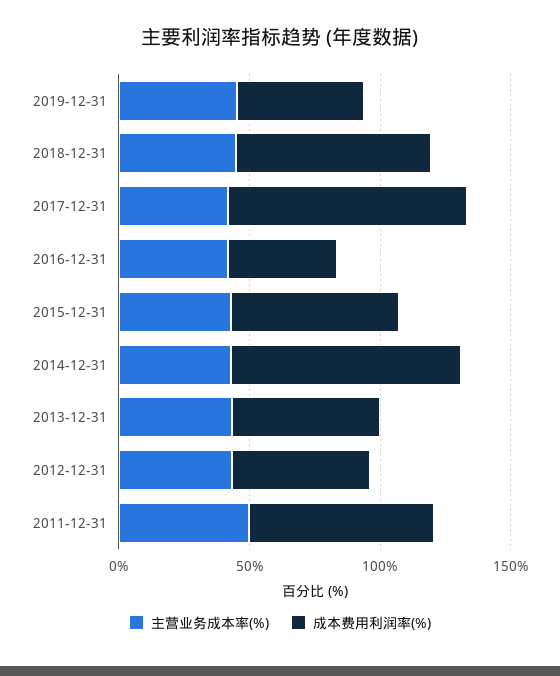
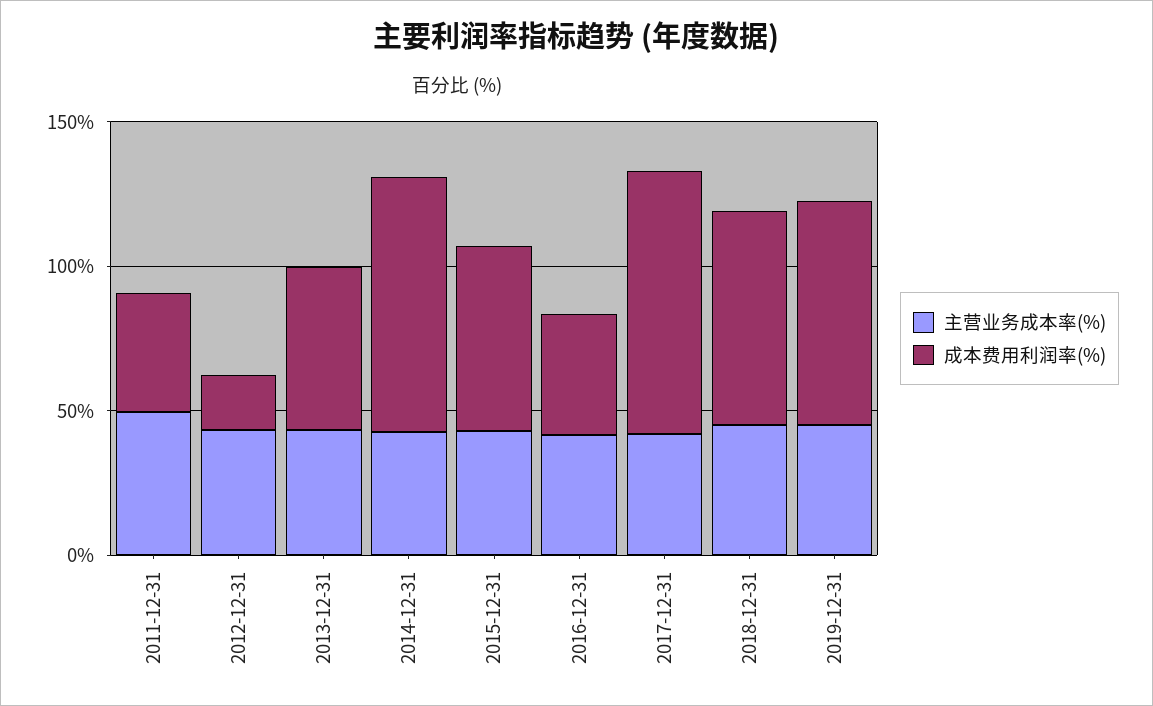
  {
    "主营业务成本率(%)": {
      "2019-12-31": 50,
      "2018-12-31": 40,
      "2017-12-31": 40,
      "2016-12-31": 40,
      "2015-12-31": 40,
      "2014-12-31": 40,
      "2013-12-31": 40,
      "2012-12-31": 40,
      "2011-12-31": 50
    },
    "成本费用利润率(%)": {
-     "2019-12-31": 50,
+     "2019-12-31": 80,
      "2018-12-31": 70,
      "2017-12-31": 90,
      "2016-12-31": 40,
      "2015-12-31": 60,
      "2014-12-31": 90,
      "2013-12-31": 60,
-     "2012-12-31": 50,
+     "2012-12-31": 20,
-     "2011-12-31": 70
+     "2011-12-31": 40
    }
  }

